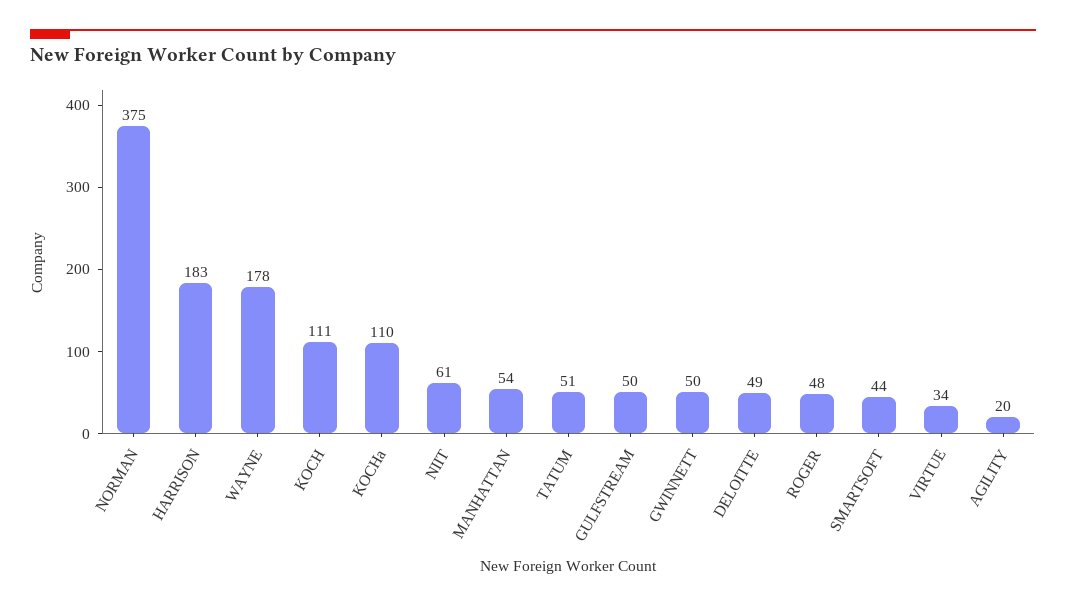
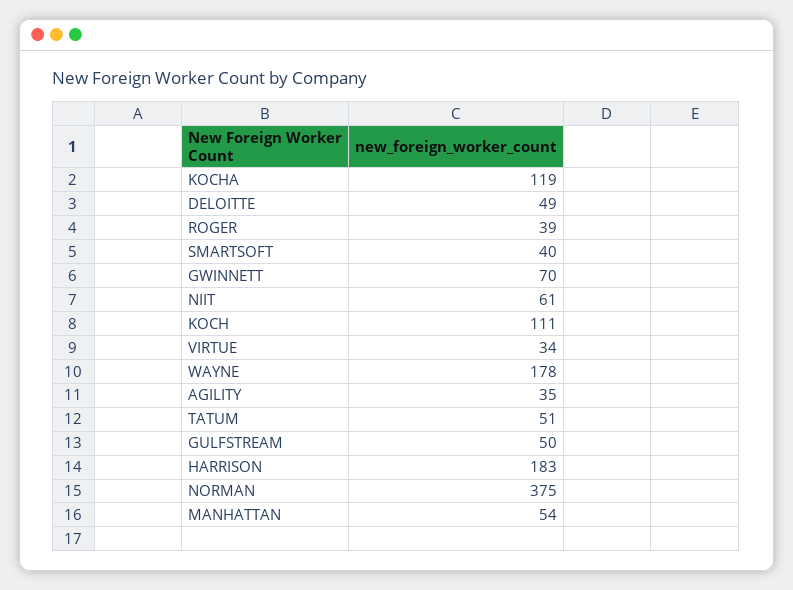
  {
    "NORMAN": 375,
    "HARRISON": 183,
    "WAYNE": 178,
    "KOCH": 111,
-   "KOCHa": 110,
+   "KOCHa": 119,
    "NIIT": 61,
    "MANHATTAN": 54,
    "TATUM": 51,
    "GULFSTREAM": 50,
-   "GWINNETT": 50,
+   "GWINNETT": 70,
    "DELOITTE": 49,
-   "ROGER": 48,
+   "ROGER": 39,
-   "SMARTSOFT": 44,
+   "SMARTSOFT": 40,
    "VIRTUE": 34,
-   "AGILITY": 20
+   "AGILITY": 35
  }

